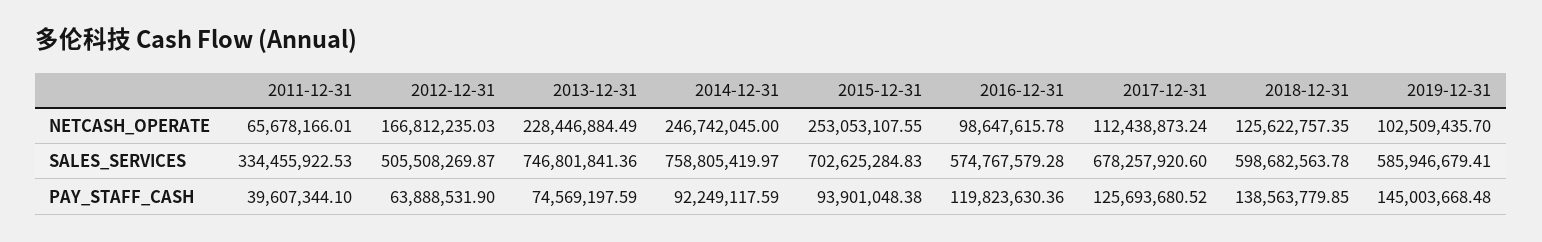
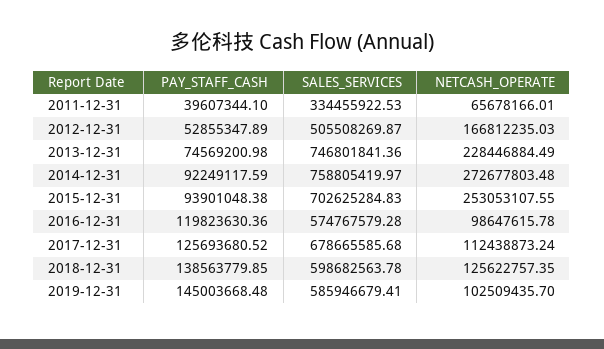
  {
    "2011-12-31": {
      "NETCASH_OPERATE": 65678166.01,
      "SALES_SERVICES": 334455922.53,
      "PAY_STAFF_CASH": 39607344.1
    },
    "2012-12-31": {
      "NETCASH_OPERATE": 166812235.03,
      "SALES_SERVICES": 505508269.87,
-     "PAY_STAFF_CASH": 63888531.9
+     "PAY_STAFF_CASH": 52855347.89
    },
    "2013-12-31": {
      "NETCASH_OPERATE": 228446884.49,
      "SALES_SERVICES": 746801841.36,
-     "PAY_STAFF_CASH": 74569197.59
+     "PAY_STAFF_CASH": 74569200.98
    },
    "2014-12-31": {
-     "NETCASH_OPERATE": 246742045,
+     "NETCASH_OPERATE": 272677803.48,
      "SALES_SERVICES": 758805419.97,
      "PAY_STAFF_CASH": 92249117.59
    },
    "2015-12-31": {
      "NETCASH_OPERATE": 253053107.55,
      "SALES_SERVICES": 702625284.83,
      "PAY_STAFF_CASH": 93901048.38
    },
    "2016-12-31": {
      "NETCASH_OPERATE": 98647615.78,
      "SALES_SERVICES": 574767579.28,
      "PAY_STAFF_CASH": 119823630.36
    },
    "2017-12-31": {
      "NETCASH_OPERATE": 112438873.24,
-     "SALES_SERVICES": 678257920.6,
+     "SALES_SERVICES": 678665585.68,
      "PAY_STAFF_CASH": 125693680.52
    },
    "2018-12-31": {
      "NETCASH_OPERATE": 125622757.35,
      "SALES_SERVICES": 598682563.78,
      "PAY_STAFF_CASH": 138563779.85
    },
    "2019-12-31": {
      "NETCASH_OPERATE": 102509435.7,
      "SALES_SERVICES": 585946679.41,
      "PAY_STAFF_CASH": 145003668.48
    }
  }

